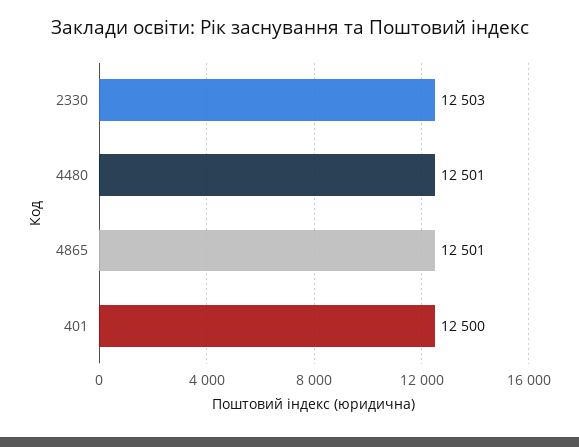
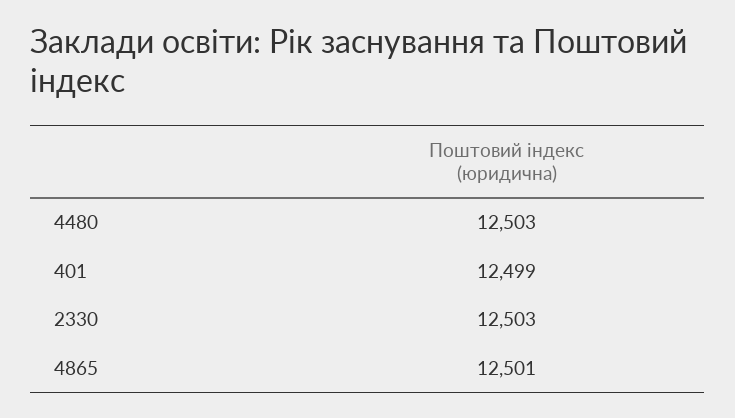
  {
    "2330": 12503,
-   "4480": 12501,
+   "4480": 12503,
    "4865": 12501,
-   "401": 12500
+   "401": 12499
  }

